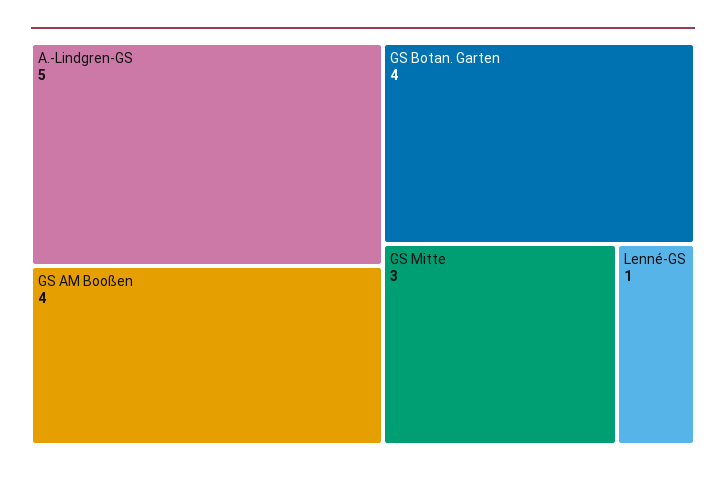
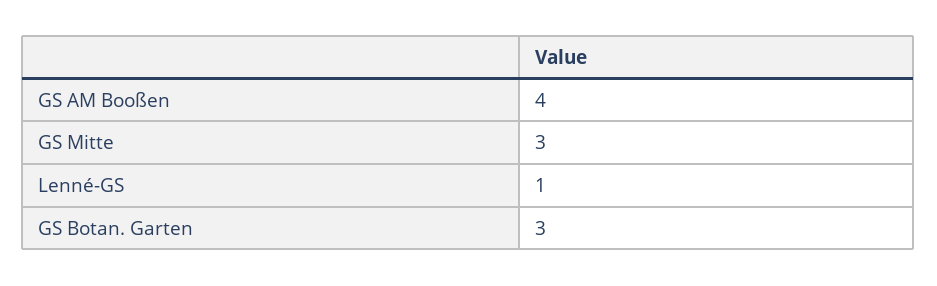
  {
-   "A.-Lindgren-GS": 5,
    "GS AM Booßen": 4,
-   "GS Botan. Garten": 4,
+   "GS Botan. Garten": 3,
    "GS Mitte": 3,
    "Lenné-GS": 1
  }

